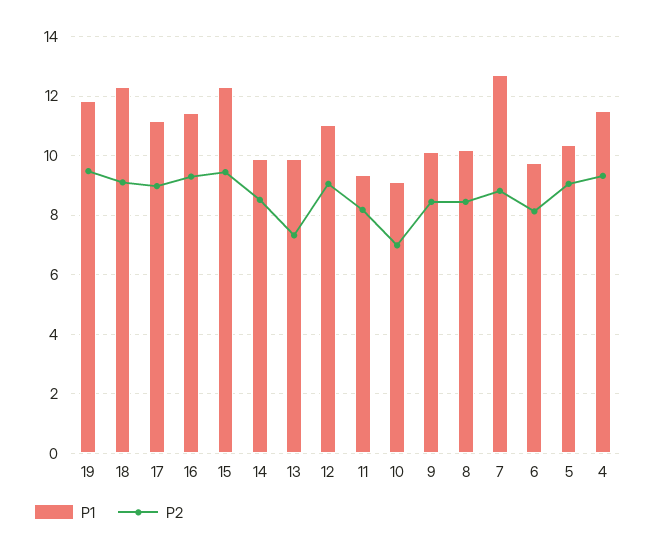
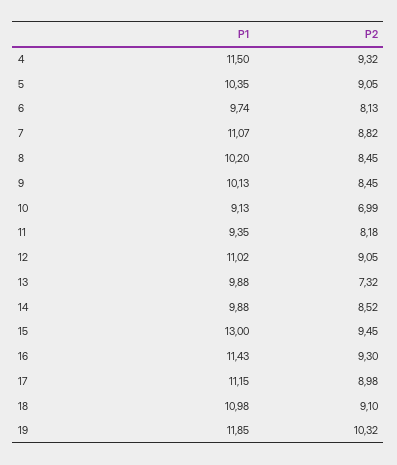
  {
    "P1": {
      "19": 11.85,
-     "18": 12.25,
+     "18": 10.98,
      "17": 11.15,
      "16": 11.43,
-     "15": 12.25,
+     "15": 13,
      "14": 9.88,
      "13": 9.88,
      "12": 11.02,
      "11": 9.35,
      "10": 9.13,
      "9": 10.13,
      "8": 10.2,
-     "7": 12.75,
+     "7": 11.07,
      "6": 9.74,
      "5": 10.35,
      "4": 11.5
    },
    "P2": {
-     "19": 9.5,
+     "19": 10.32,
      "18": 9.1,
      "17": 8.98,
      "16": 9.3,
      "15": 9.45,
      "14": 8.52,
      "13": 7.32,
      "12": 9.05,
      "11": 8.18,
      "10": 6.99,
      "9": 8.45,
      "8": 8.45,
      "7": 8.82,
      "6": 8.13,
      "5": 9.05,
      "4": 9.32
    }
  }

